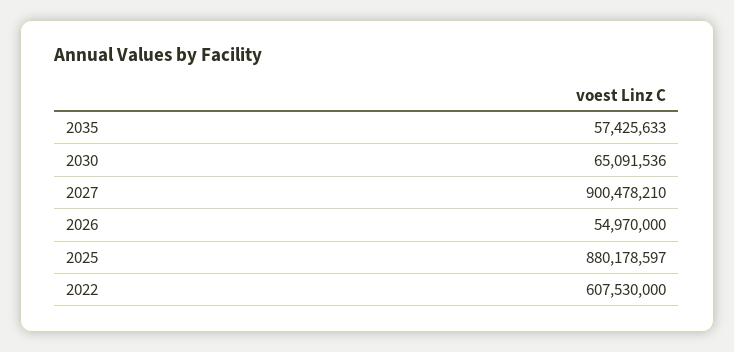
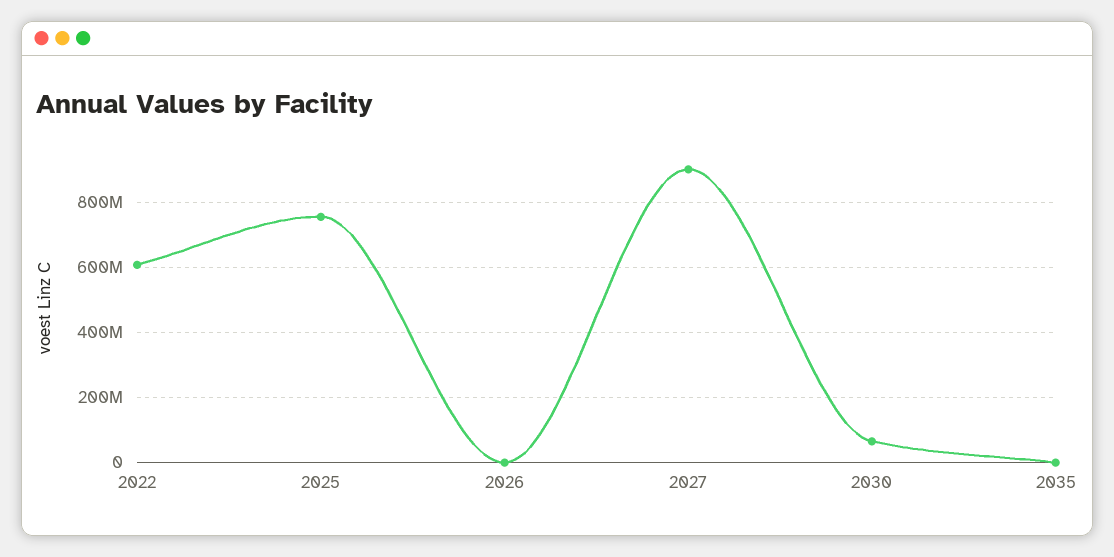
  {
-   "2035": 57425633,
+   "2035": 0,
    "2030": 65091536,
    "2027": 900478210,
-   "2026": 54970000,
+   "2026": 0,
-   "2025": 880178597,
+   "2025": 760000000,
    "2022": 607530000
  }

